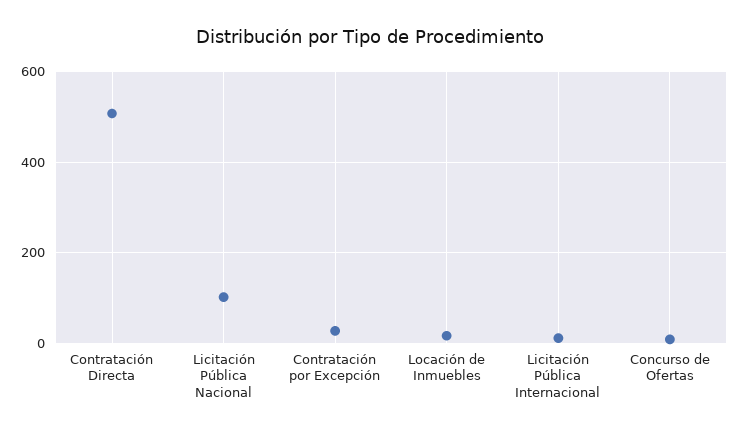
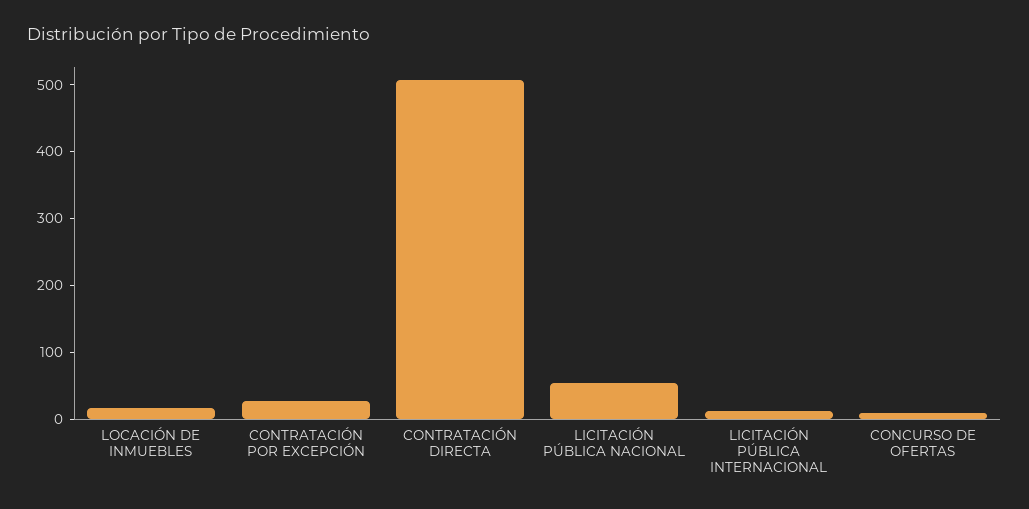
  {
    "Contratación Directa": 500,
-   "Licitación Pública Nacional": 100,
+   "Licitación Pública Nacional": 60,
    "Contratación por Excepción": 20,
    "Locación de Inmuebles": 20,
    "Licitación Pública Internacional": 20,
    "Concurso de Ofertas": 0
  }

